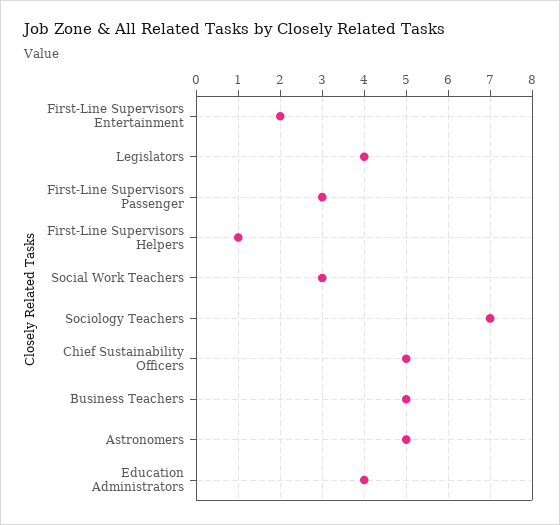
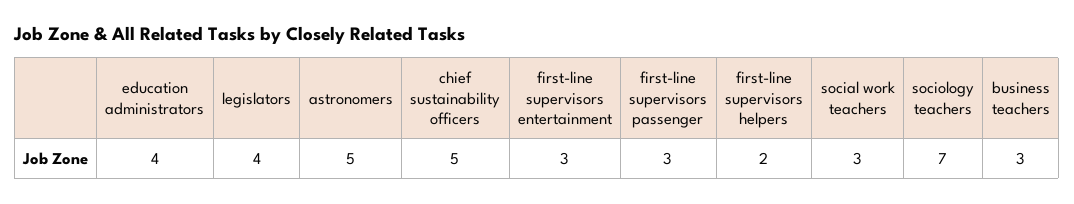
  {
-   "First-Line Supervisors Entertainment": 2,
+   "First-Line Supervisors Entertainment": 3,
    "Legislators": 4,
    "First-Line Supervisors Passenger": 3,
-   "First-Line Supervisors Helpers": 1,
+   "First-Line Supervisors Helpers": 2,
    "Social Work Teachers": 3,
    "Sociology Teachers": 7,
    "Chief Sustainability Officers": 5,
-   "Business Teachers": 5,
+   "Business Teachers": 3,
    "Astronomers": 5,
    "Education Administrators": 4
  }

